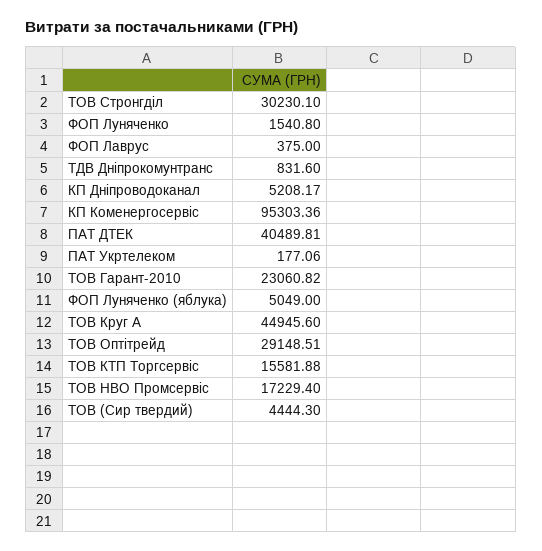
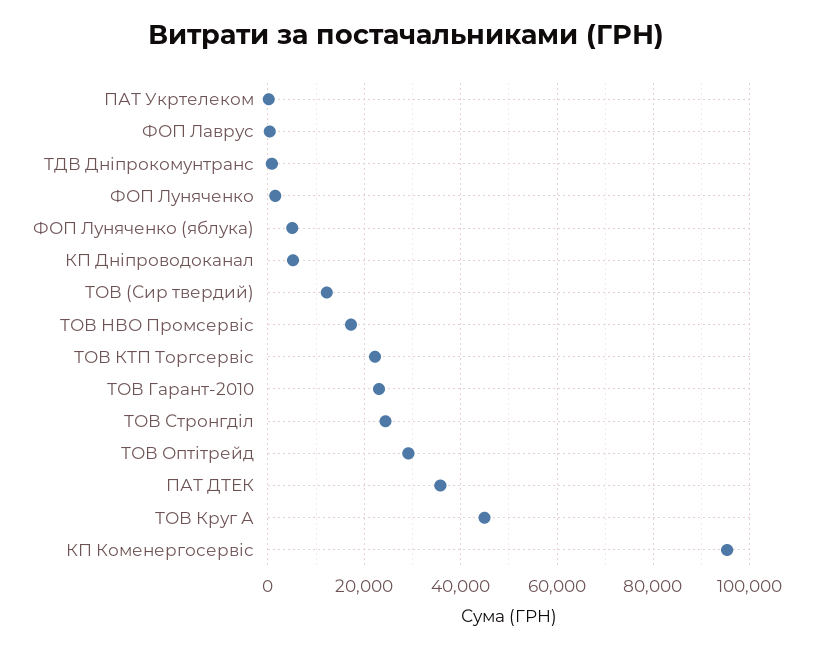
  {
-   "ТОВ Стронгділ": 30230.1,
+   "ТОВ Стронгділ": 24000,
    "ФОП Луняченко": 1540.8,
    "ФОП Лаврус": 375,
    "ТДВ Дніпрокомунтранс": 831.6,
    "КП Дніпроводоканал": 5208.17,
    "КП Коменергосервіс": 95303.36,
-   "ПАТ ДТЕК": 40489.81,
+   "ПАТ ДТЕК": 36000,
    "ПАТ Укртелеком": 177.06,
    "ТОВ Гарант-2010": 23060.82,
    "ФОП Луняченко (яблука)": 5049,
    "ТОВ Круг А": 44945.6,
    "ТОВ Оптітрейд": 29148.51,
-   "ТОВ КТП Торгсервіс": 15581.88,
+   "ТОВ КТП Торгсервіс": 22000,
    "ТОВ НВО Промсервіс": 17229.4,
-   "ТОВ (Сир твердий)": 4444.3
+   "ТОВ (Сир твердий)": 12000
  }

